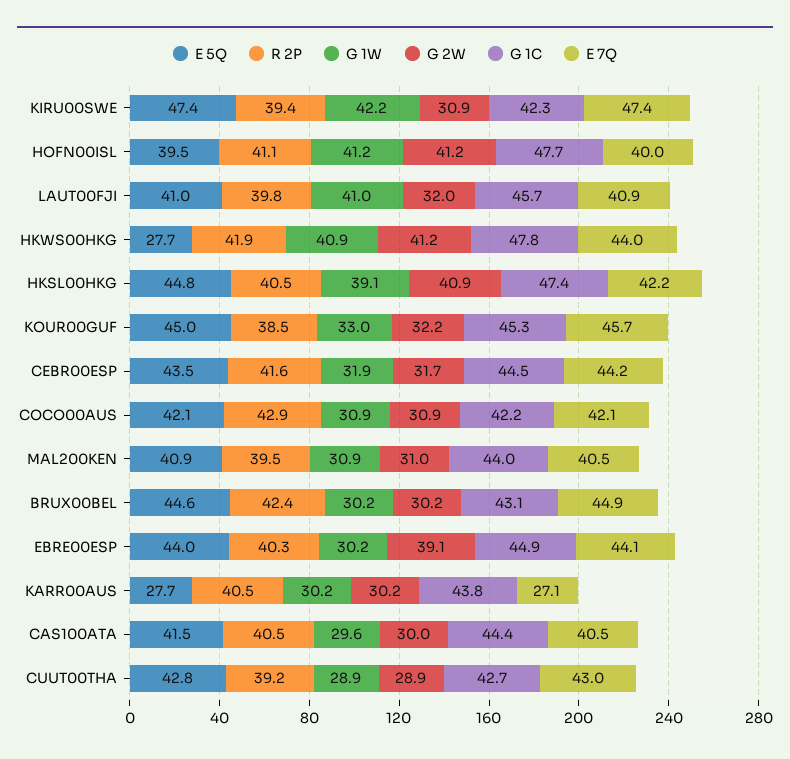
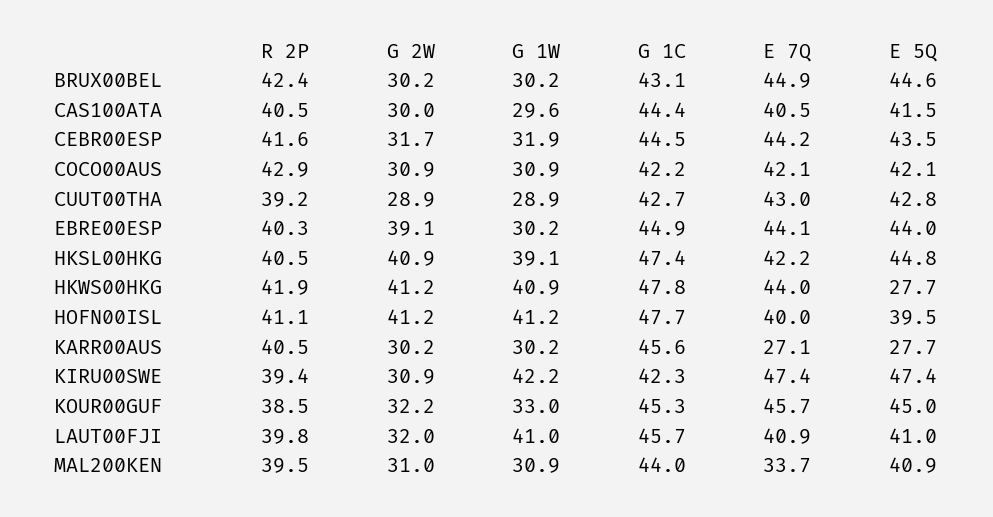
  {
    "E 5Q": {
      "KIRU00SWE": 47.4,
      "HOFN00ISL": 39.5,
      "LAUT00FJI": 41,
      "HKWS00HKG": 27.7,
      "HKSL00HKG": 44.8,
      "KOUR00GUF": 45,
      "CEBR00ESP": 43.5,
      "COCO00AUS": 42.1,
      "MAL200KEN": 40.9,
      "BRUX00BEL": 44.6,
      "EBRE00ESP": 44,
      "KARR00AUS": 27.7,
      "CAS100ATA": 41.5,
      "CUUT00THA": 42.8
    },
    "R 2P": {
      "KIRU00SWE": 39.4,
      "HOFN00ISL": 41.1,
      "LAUT00FJI": 39.8,
      "HKWS00HKG": 41.9,
      "HKSL00HKG": 40.5,
      "KOUR00GUF": 38.5,
      "CEBR00ESP": 41.6,
      "COCO00AUS": 42.9,
      "MAL200KEN": 39.5,
      "BRUX00BEL": 42.4,
      "EBRE00ESP": 40.3,
      "KARR00AUS": 40.5,
      "CAS100ATA": 40.5,
      "CUUT00THA": 39.2
    },
    "G 1W": {
      "KIRU00SWE": 42.2,
      "HOFN00ISL": 41.2,
      "LAUT00FJI": 41,
      "HKWS00HKG": 40.9,
      "HKSL00HKG": 39.1,
      "KOUR00GUF": 33,
      "CEBR00ESP": 31.9,
      "COCO00AUS": 30.9,
      "MAL200KEN": 30.9,
      "BRUX00BEL": 30.2,
      "EBRE00ESP": 30.2,
      "KARR00AUS": 30.2,
      "CAS100ATA": 29.6,
      "CUUT00THA": 28.9
    },
    "G 2W": {
      "KIRU00SWE": 30.9,
      "HOFN00ISL": 41.2,
      "LAUT00FJI": 32,
      "HKWS00HKG": 41.2,
      "HKSL00HKG": 40.9,
      "KOUR00GUF": 32.2,
      "CEBR00ESP": 31.7,
      "COCO00AUS": 30.9,
      "MAL200KEN": 31,
      "BRUX00BEL": 30.2,
      "EBRE00ESP": 39.1,
      "KARR00AUS": 30.2,
      "CAS100ATA": 30,
      "CUUT00THA": 28.9
    },
    "G 1C": {
      "KIRU00SWE": 42.3,
      "HOFN00ISL": 47.7,
      "LAUT00FJI": 45.7,
      "HKWS00HKG": 47.8,
      "HKSL00HKG": 47.4,
      "KOUR00GUF": 45.3,
      "CEBR00ESP": 44.5,
      "COCO00AUS": 42.2,
      "MAL200KEN": 44,
      "BRUX00BEL": 43.1,
      "EBRE00ESP": 44.9,
-     "KARR00AUS": 43.8,
+     "KARR00AUS": 45.6,
      "CAS100ATA": 44.4,
      "CUUT00THA": 42.7
    },
    "E 7Q": {
      "KIRU00SWE": 47.4,
      "HOFN00ISL": 40,
      "LAUT00FJI": 40.9,
      "HKWS00HKG": 44,
      "HKSL00HKG": 42.2,
      "KOUR00GUF": 45.7,
      "CEBR00ESP": 44.2,
      "COCO00AUS": 42.1,
-     "MAL200KEN": 40.5,
+     "MAL200KEN": 33.7,
      "BRUX00BEL": 44.9,
      "EBRE00ESP": 44.1,
      "KARR00AUS": 27.1,
      "CAS100ATA": 40.5,
      "CUUT00THA": 43
    }
  }

